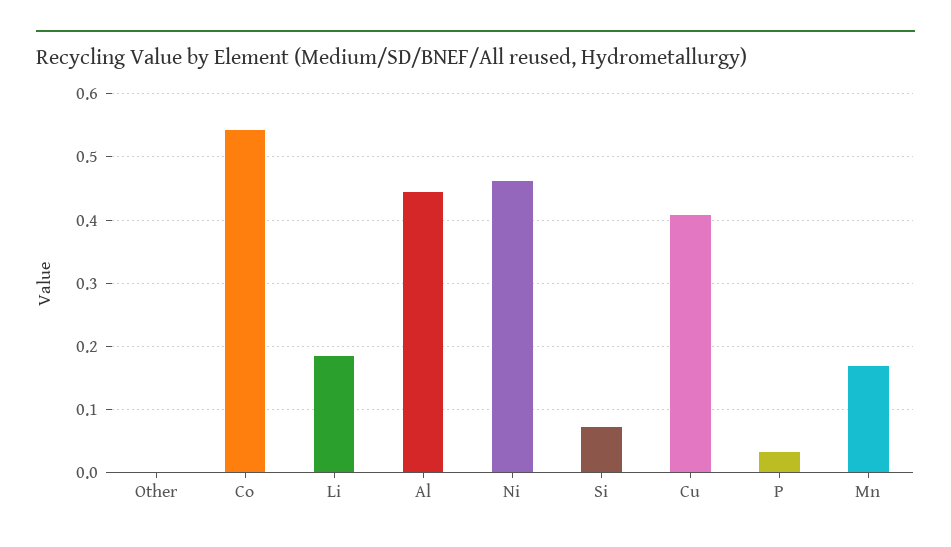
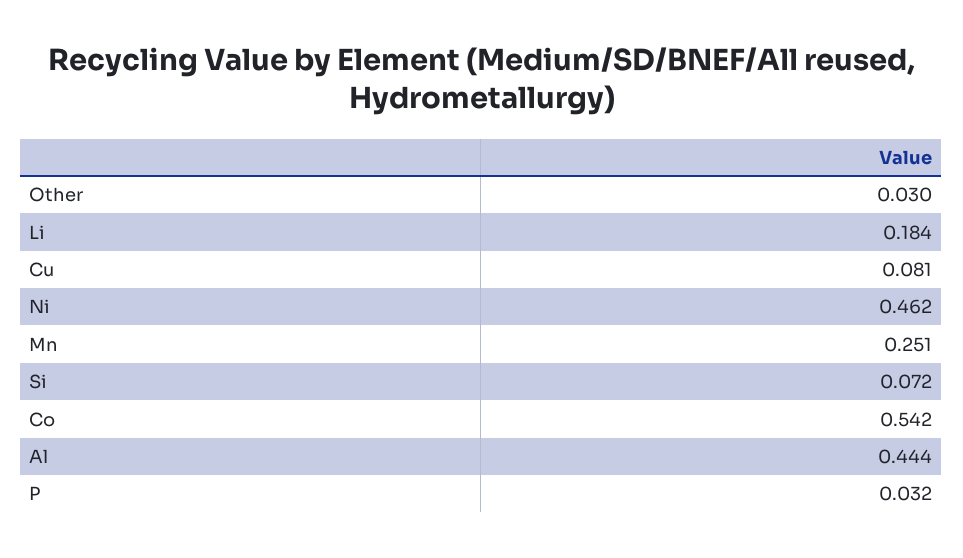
  {
-   "Other": 0,
+   "Other": 0.03,
    "Co": 0.542,
    "Li": 0.184,
    "Al": 0.444,
    "Ni": 0.462,
    "Si": 0.072,
-   "Cu": 0.41,
+   "Cu": 0.081,
    "P": 0.032,
-   "Mn": 0.17
+   "Mn": 0.251
  }

